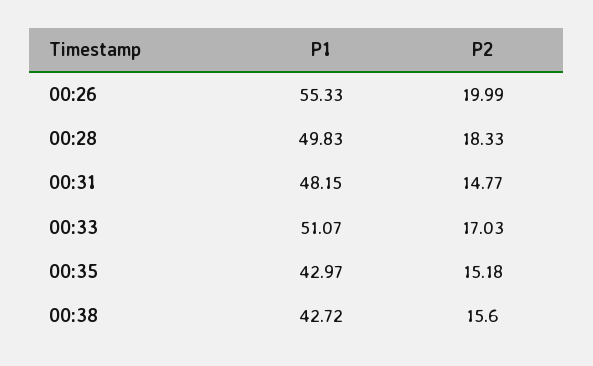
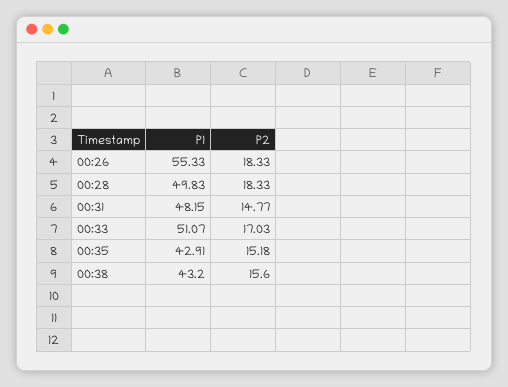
  {
    "P1": {
      "00:26": 55.33,
      "00:28": 49.83,
      "00:31": 48.15,
      "00:33": 51.07,
-     "00:35": 42.97,
+     "00:35": 42.91,
-     "00:38": 42.72
+     "00:38": 43.2
    },
    "P2": {
-     "00:26": 19.99,
+     "00:26": 18.33,
      "00:28": 18.33,
      "00:31": 14.77,
      "00:33": 17.03,
      "00:35": 15.18,
      "00:38": 15.6
    }
  }

